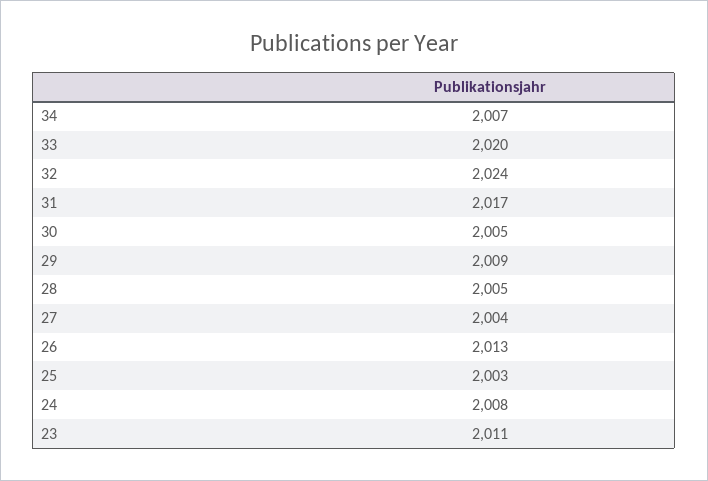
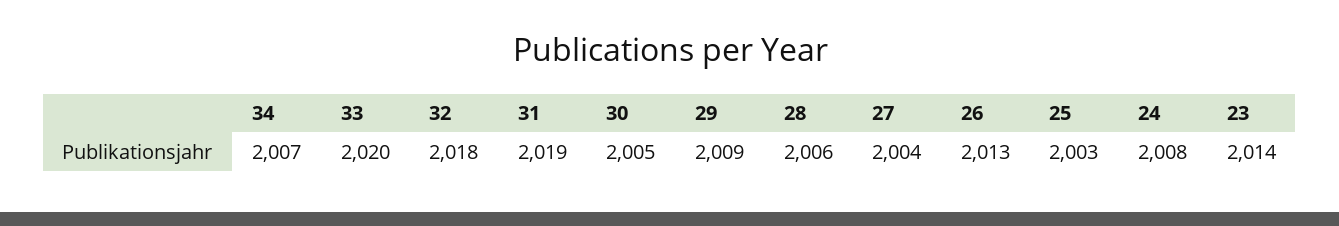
  {
    "34": 2007,
    "33": 2020,
-   "32": 2024,
+   "32": 2018,
-   "31": 2017,
+   "31": 2019,
    "30": 2005,
    "29": 2009,
-   "28": 2005,
+   "28": 2006,
    "27": 2004,
    "26": 2013,
    "25": 2003,
    "24": 2008,
-   "23": 2011
+   "23": 2014
  }

